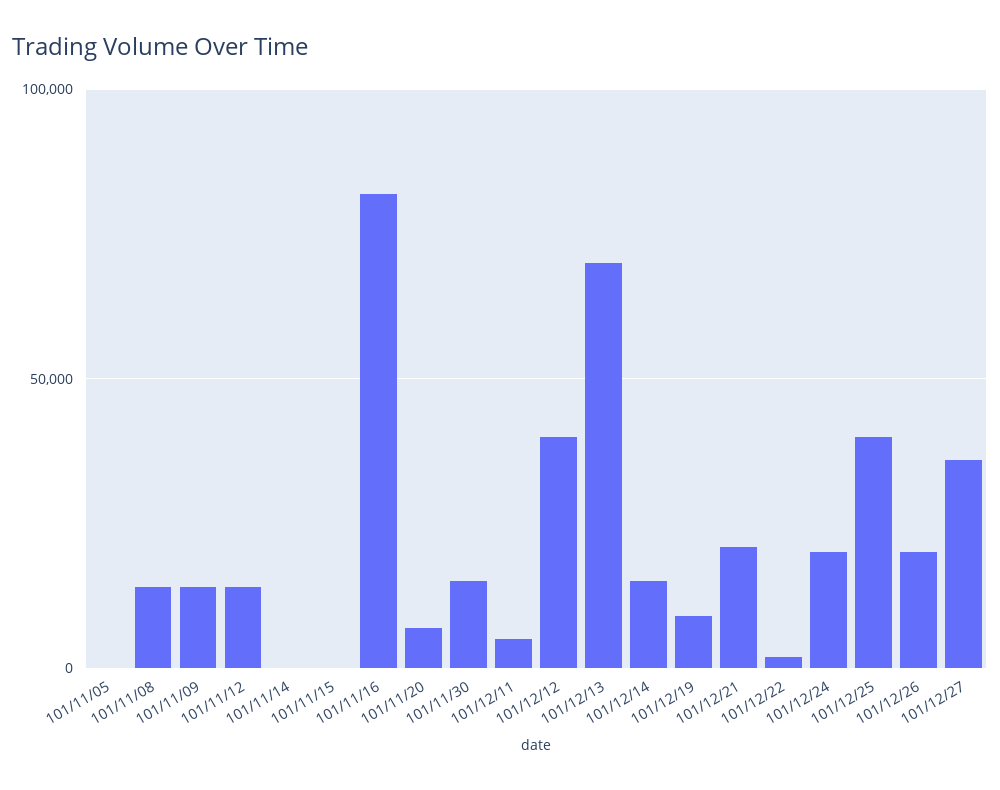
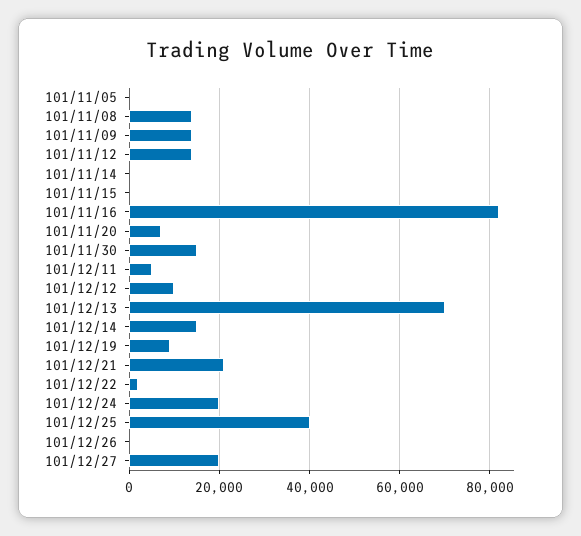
  {
    "101/11/05": 0,
    "101/11/08": 14000,
    "101/11/09": 14000,
    "101/11/12": 14000,
    "101/11/14": 0,
    "101/11/15": 0,
    "101/11/16": 82000,
    "101/11/20": 8000,
    "101/11/30": 16000,
    "101/12/11": 6000,
-   "101/12/12": 40000,
+   "101/12/12": 10000,
    "101/12/13": 70000,
    "101/12/14": 16000,
    "101/12/19": 10000,
    "101/12/21": 22000,
    "101/12/22": 2000,
    "101/12/24": 20000,
    "101/12/25": 40000,
-   "101/12/26": 20000,
+   "101/12/26": 0,
-   "101/12/27": 35000
+   "101/12/27": 20000
  }

